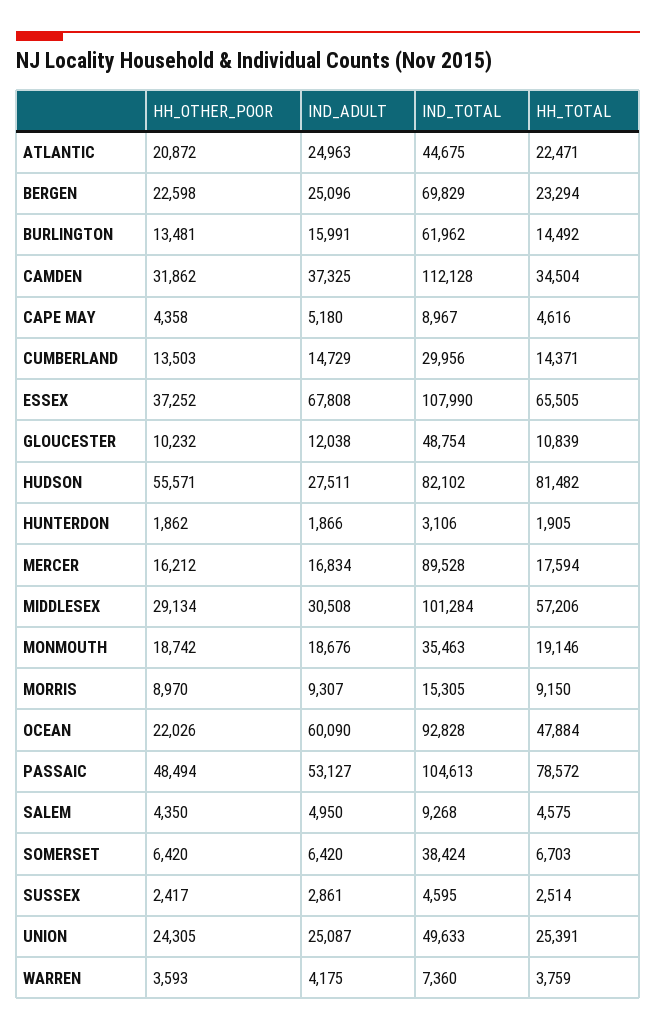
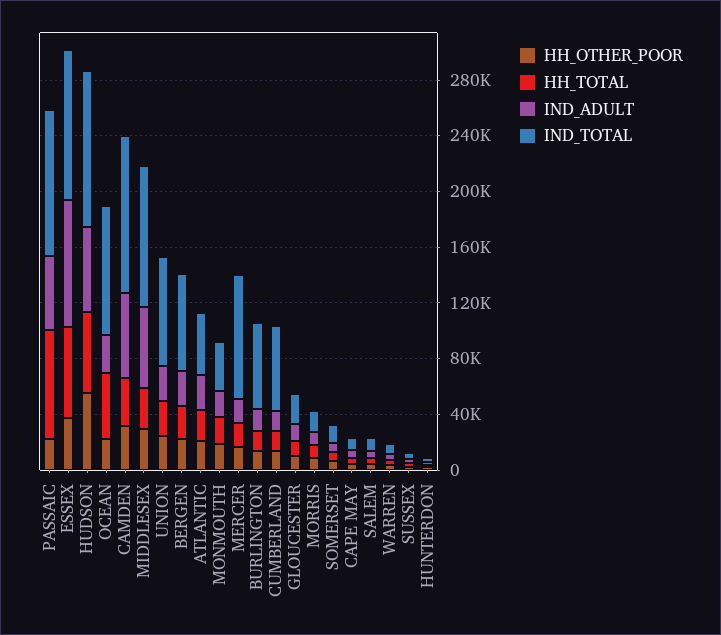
  {
    "HH_OTHER_POOR": {
      "ATLANTIC": 20872,
      "BERGEN": 22598,
      "BURLINGTON": 13481,
      "CAMDEN": 31862,
      "CAPE MAY": 4358,
      "CUMBERLAND": 13503,
      "ESSEX": 37252,
      "GLOUCESTER": 10232,
      "HUDSON": 55571,
      "HUNTERDON": 1862,
      "MERCER": 16212,
      "MIDDLESEX": 29134,
      "MONMOUTH": 18742,
      "MORRIS": 8970,
      "OCEAN": 22026,
-     "PASSAIC": 48494,
+     "PASSAIC": 20000,
      "SALEM": 4350,
      "SOMERSET": 6420,
      "SUSSEX": 2417,
      "UNION": 24305,
      "WARREN": 3593
    },
    "IND_ADULT": {
      "ATLANTIC": 24963,
      "BERGEN": 25096,
      "BURLINGTON": 15991,
-     "CAMDEN": 37325,
+     "CAMDEN": 60000,
      "CAPE MAY": 5180,
      "CUMBERLAND": 14729,
-     "ESSEX": 67808,
+     "ESSEX": 90000,
      "GLOUCESTER": 12038,
-     "HUDSON": 27511,
+     "HUDSON": 60000,
      "HUNTERDON": 1866,
      "MERCER": 16834,
-     "MIDDLESEX": 30508,
+     "MIDDLESEX": 60000,
      "MONMOUTH": 18676,
      "MORRIS": 9307,
-     "OCEAN": 60090,
+     "OCEAN": 30000,
      "PASSAIC": 53127,
      "SALEM": 4950,
      "SOMERSET": 6420,
      "SUSSEX": 2861,
      "UNION": 25087,
      "WARREN": 4175
    },
    "IND_TOTAL": {
      "ATLANTIC": 44675,
      "BERGEN": 69829,
      "BURLINGTON": 61962,
      "CAMDEN": 112128,
      "CAPE MAY": 8967,
-     "CUMBERLAND": 29956,
+     "CUMBERLAND": 60000,
      "ESSEX": 107990,
-     "GLOUCESTER": 48754,
+     "GLOUCESTER": 20000,
-     "HUDSON": 82102,
+     "HUDSON": 110000,
      "HUNTERDON": 3106,
      "MERCER": 89528,
      "MIDDLESEX": 101284,
      "MONMOUTH": 35463,
      "MORRIS": 15305,
      "OCEAN": 92828,
      "PASSAIC": 104613,
      "SALEM": 9268,
-     "SOMERSET": 38424,
+     "SOMERSET": 10000,
      "SUSSEX": 4595,
-     "UNION": 49633,
+     "UNION": 80000,
      "WARREN": 7360
    },
    "HH_TOTAL": {
      "ATLANTIC": 22471,
      "BERGEN": 23294,
      "BURLINGTON": 14492,
      "CAMDEN": 34504,
      "CAPE MAY": 4616,
      "CUMBERLAND": 14371,
      "ESSEX": 65505,
      "GLOUCESTER": 10839,
-     "HUDSON": 81482,
+     "HUDSON": 60000,
      "HUNTERDON": 1905,
      "MERCER": 17594,
-     "MIDDLESEX": 57206,
+     "MIDDLESEX": 30000,
      "MONMOUTH": 19146,
      "MORRIS": 9150,
      "OCEAN": 47884,
      "PASSAIC": 78572,
      "SALEM": 4575,
      "SOMERSET": 6703,
      "SUSSEX": 2514,
      "UNION": 25391,
      "WARREN": 3759
    }
  }

